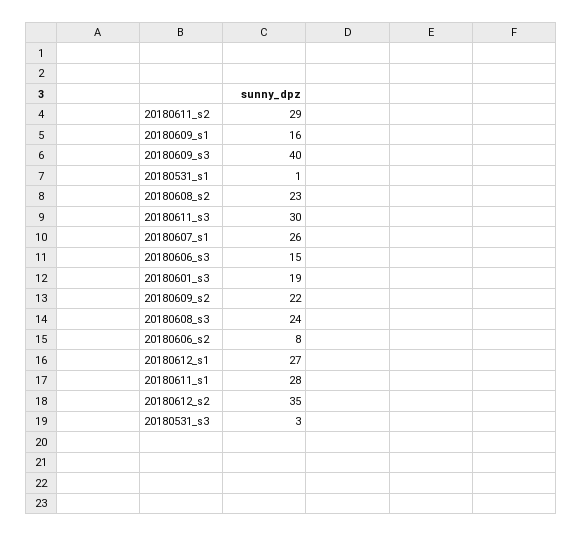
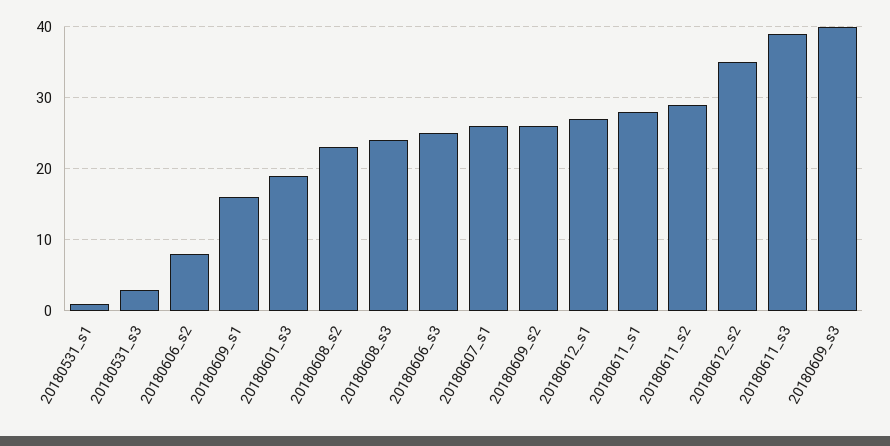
  {
    "20180611_s2": 29,
    "20180609_s1": 16,
    "20180609_s3": 40,
    "20180531_s1": 1,
    "20180608_s2": 23,
-   "20180611_s3": 30,
+   "20180611_s3": 39,
    "20180607_s1": 26,
-   "20180606_s3": 15,
+   "20180606_s3": 25,
    "20180601_s3": 19,
-   "20180609_s2": 22,
+   "20180609_s2": 26,
    "20180608_s3": 24,
    "20180606_s2": 8,
    "20180612_s1": 27,
    "20180611_s1": 28,
    "20180612_s2": 35,
    "20180531_s3": 3
  }

